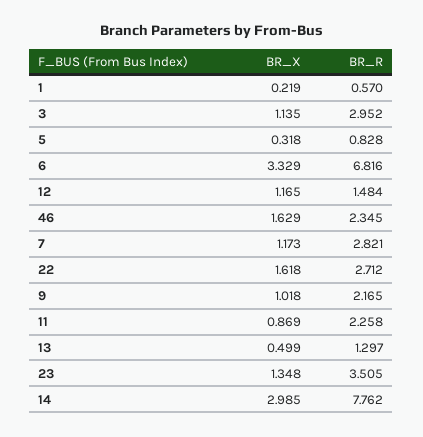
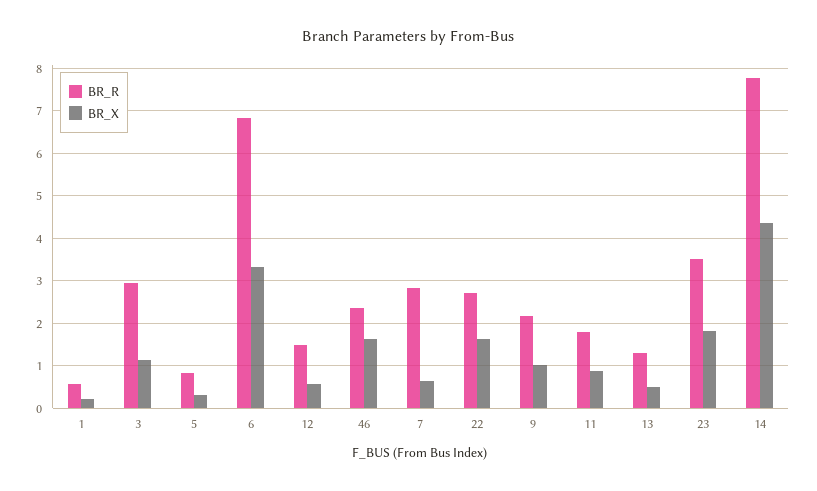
  {
    "BR_X": {
      "1": 0.219,
      "3": 1.135,
      "5": 0.318,
      "6": 3.329,
-     "12": 1.165,
+     "12": 0.6,
      "46": 1.629,
-     "7": 1.173,
+     "7": 0.6,
      "22": 1.618,
      "9": 1.018,
      "11": 0.869,
      "13": 0.499,
-     "23": 1.348,
+     "23": 1.8,
-     "14": 2.985
+     "14": 4.4
    },
    "BR_R": {
      "1": 0.57,
      "3": 2.952,
      "5": 0.828,
      "6": 6.816,
      "12": 1.484,
      "46": 2.345,
      "7": 2.821,
      "22": 2.712,
      "9": 2.165,
-     "11": 2.258,
+     "11": 1.8,
      "13": 1.297,
      "23": 3.505,
      "14": 7.762
    }
  }

